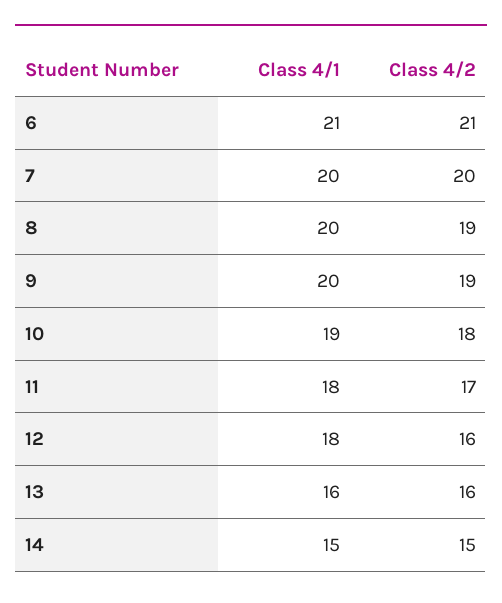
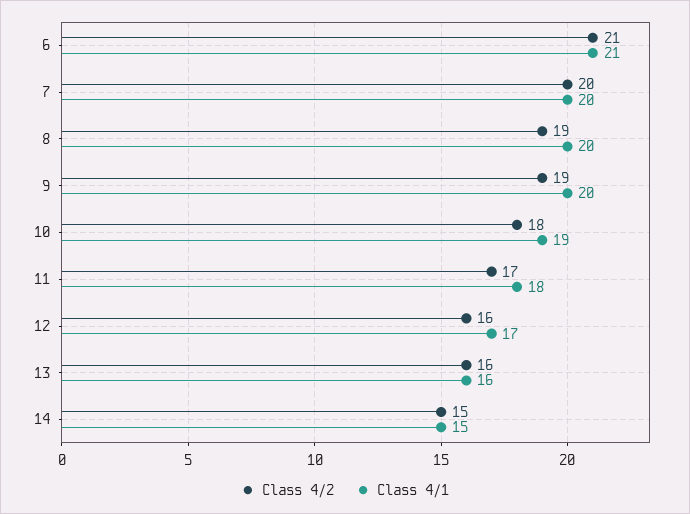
  {
    "Class 4/1": {
      "6": 21,
      "7": 20,
      "8": 20,
      "9": 20,
      "10": 19,
      "11": 18,
-     "12": 18,
+     "12": 17,
      "13": 16,
      "14": 15
    },
    "Class 4/2": {
      "6": 21,
      "7": 20,
      "8": 19,
      "9": 19,
      "10": 18,
      "11": 17,
      "12": 16,
      "13": 16,
      "14": 15
    }
  }

